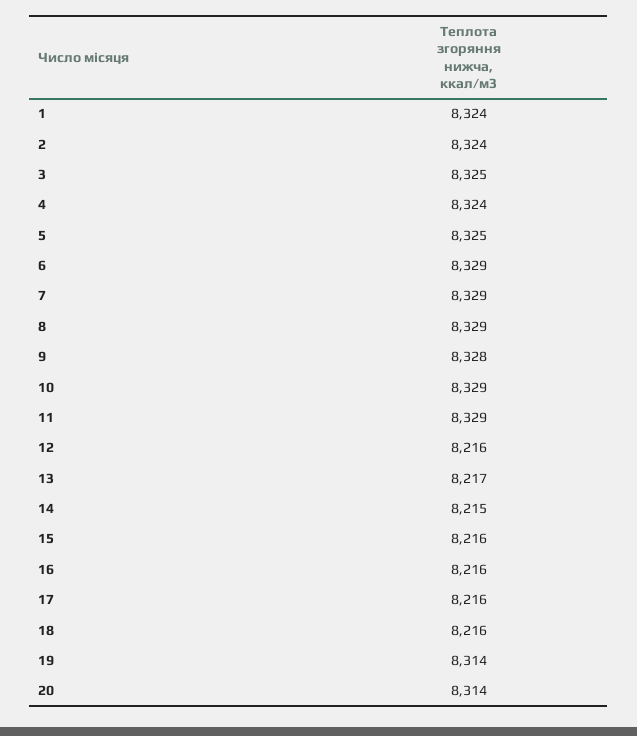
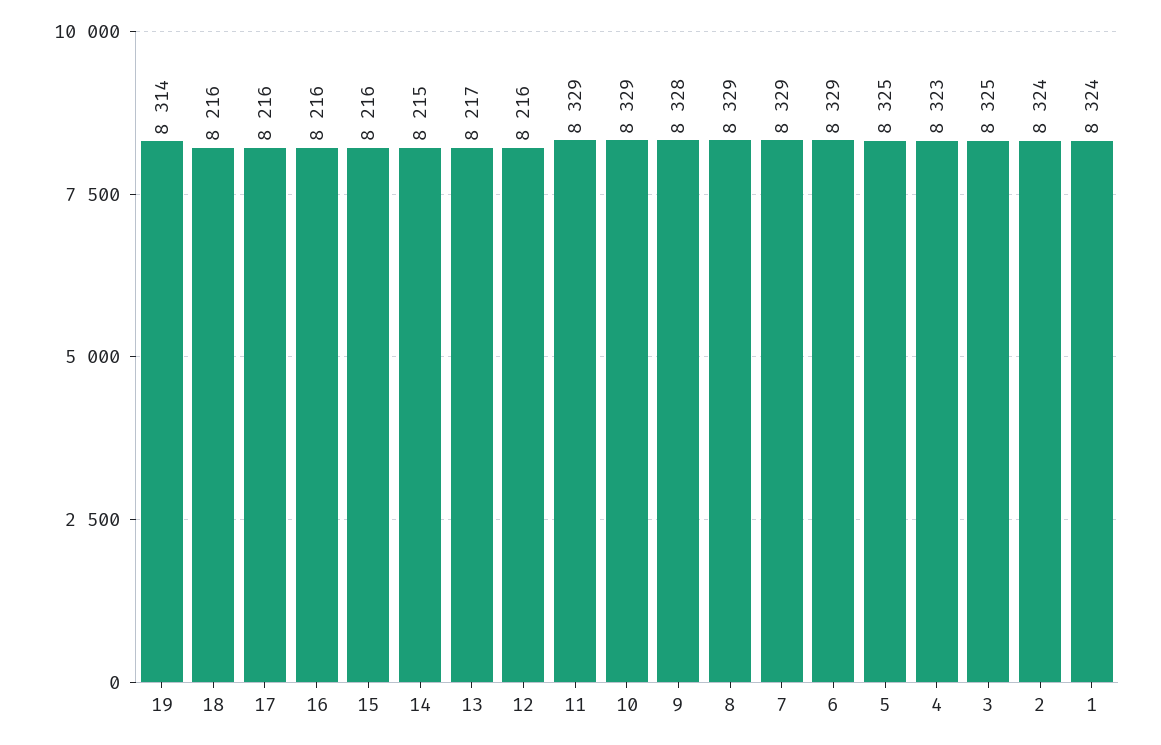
  {
    "1": 8324,
    "2": 8324,
    "3": 8325,
-   "4": 8324,
+   "4": 8323,
    "5": 8325,
    "6": 8329,
    "7": 8329,
    "8": 8329,
    "9": 8328,
    "10": 8329,
    "11": 8329,
    "12": 8216,
    "13": 8217,
    "14": 8215,
    "15": 8216,
    "16": 8216,
    "17": 8216,
    "18": 8216,
-   "19": 8314,
+   "19": 8314
-   "20": 8314
  }

